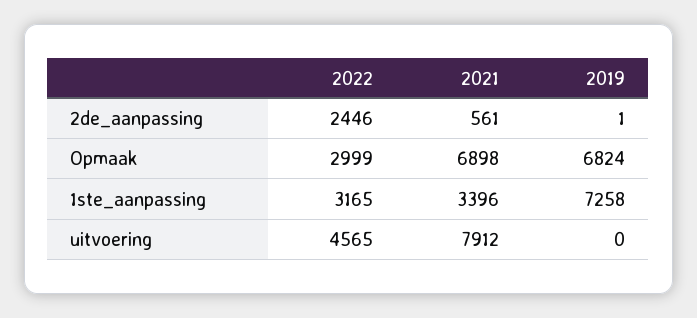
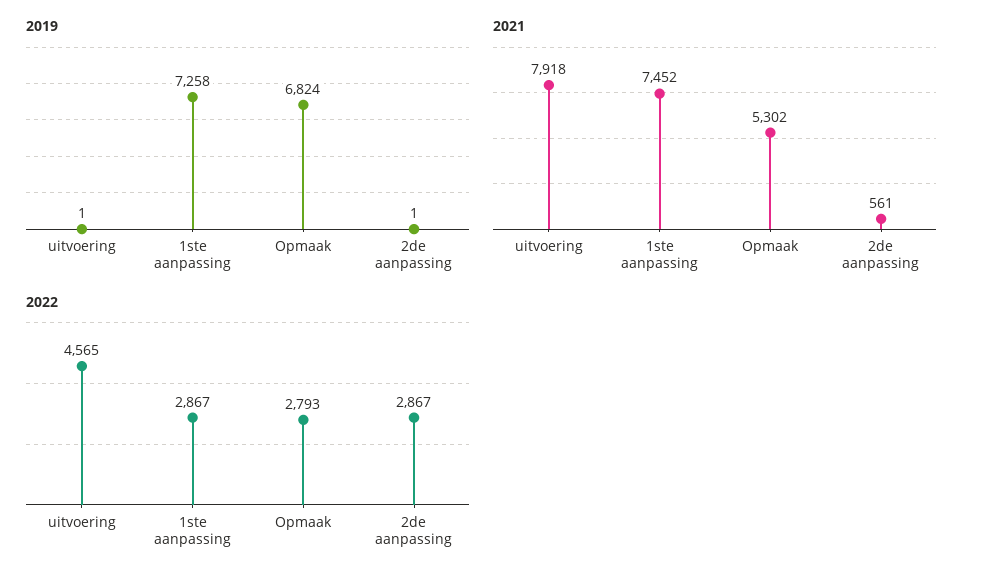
  {
    "2022": {
-     "2de_aanpassing": 2446,
+     "2de_aanpassing": 2867,
-     "Opmaak": 2999,
+     "Opmaak": 2793,
-     "1ste_aanpassing": 3165,
+     "1ste_aanpassing": 2867,
      "uitvoering": 4565
    },
    "2021": {
      "2de_aanpassing": 561,
-     "Opmaak": 6898,
+     "Opmaak": 5302,
-     "1ste_aanpassing": 3396,
+     "1ste_aanpassing": 7452,
-     "uitvoering": 7912
+     "uitvoering": 7918
    },
    "2019": {
      "2de_aanpassing": 1,
      "Opmaak": 6824,
      "1ste_aanpassing": 7258,
-     "uitvoering": 0
+     "uitvoering": 1
    }
  }

